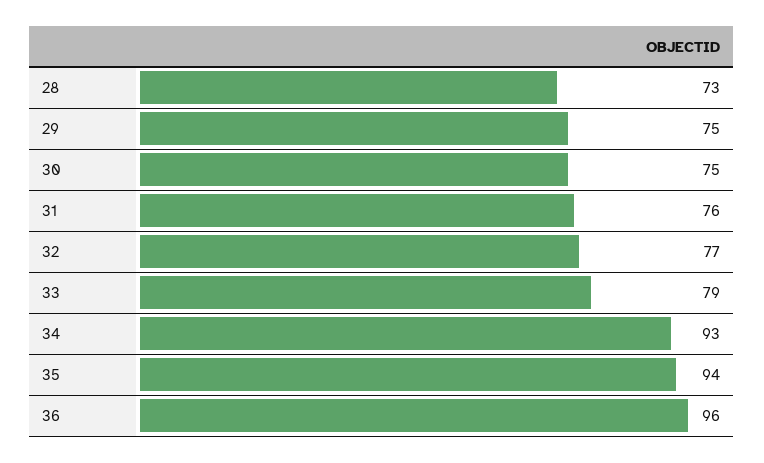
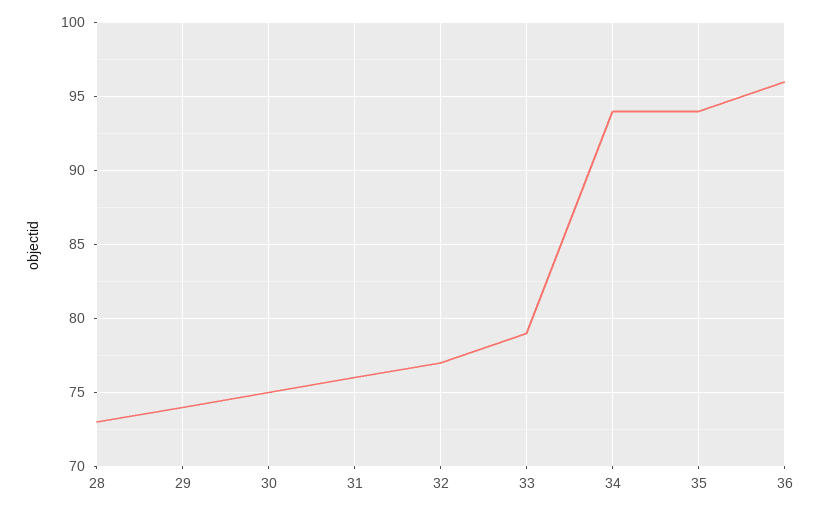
  {
    "28": 73,
-   "29": 75,
+   "29": 74,
    "30": 75,
    "31": 76,
    "32": 77,
    "33": 79,
-   "34": 93,
+   "34": 94,
    "35": 94,
    "36": 96
  }

